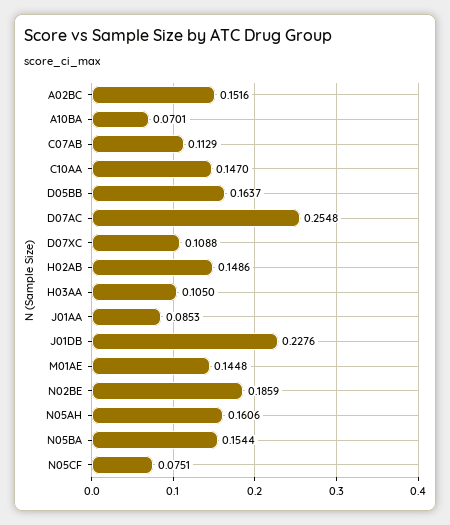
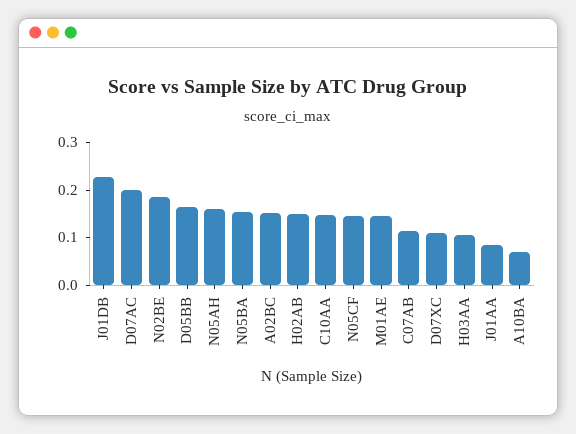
  {
    "A02BC": 0.1516,
    "A10BA": 0.0701,
    "C07AB": 0.1129,
    "C10AA": 0.147,
    "D05BB": 0.1637,
-   "D07AC": 0.2548,
+   "D07AC": 0.2,
    "D07XC": 0.1088,
    "H02AB": 0.1486,
    "H03AA": 0.105,
    "J01AA": 0.0853,
    "J01DB": 0.2276,
    "M01AE": 0.1448,
    "N02BE": 0.1859,
    "N05AH": 0.1606,
    "N05BA": 0.1544,
-   "N05CF": 0.0751
+   "N05CF": 0.14
  }

